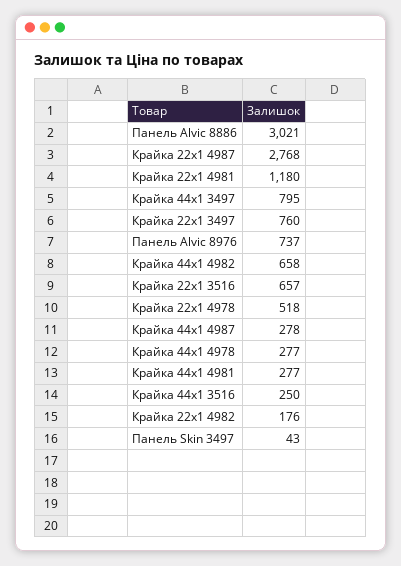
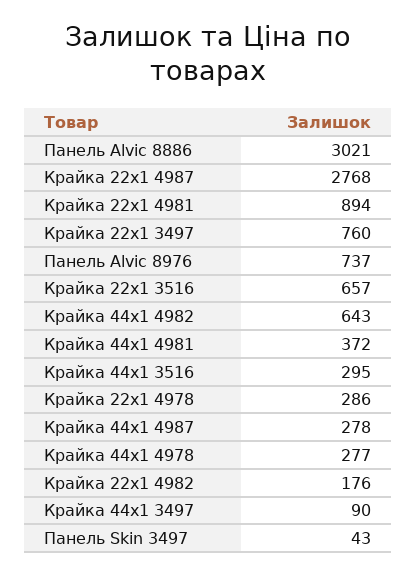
  {
    "Панель Alvic 8886": 3021,
    "Крайка 22x1 4987": 2768,
-   "Крайка 22x1 4981": 1180,
+   "Крайка 22x1 4981": 894,
-   "Крайка 44x1 3497": 795,
+   "Крайка 44x1 3497": 90,
    "Крайка 22x1 3497": 760,
    "Панель Alvic 8976": 737,
-   "Крайка 44x1 4982": 658,
+   "Крайка 44x1 4982": 643,
    "Крайка 22x1 3516": 657,
-   "Крайка 22x1 4978": 518,
+   "Крайка 22x1 4978": 286,
    "Крайка 44x1 4987": 278,
    "Крайка 44x1 4978": 277,
-   "Крайка 44x1 4981": 277,
+   "Крайка 44x1 4981": 372,
-   "Крайка 44x1 3516": 250,
+   "Крайка 44x1 3516": 295,
    "Крайка 22x1 4982": 176,
    "Панель Skin 3497": 43
  }

